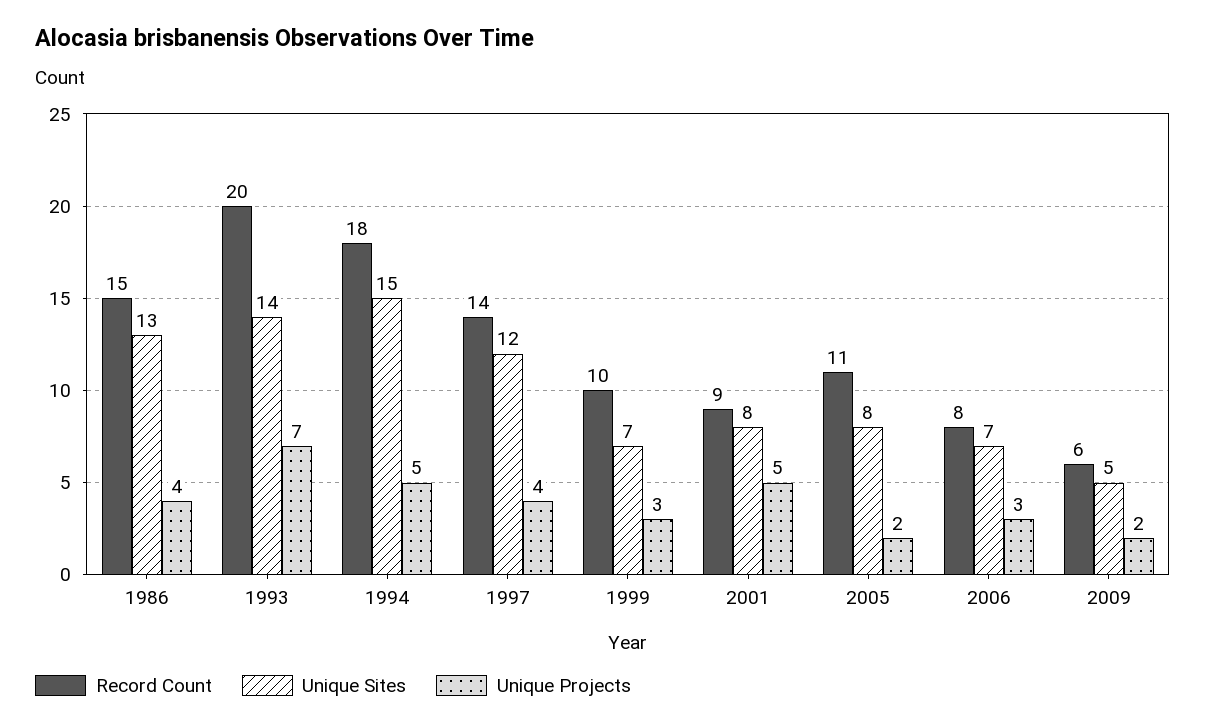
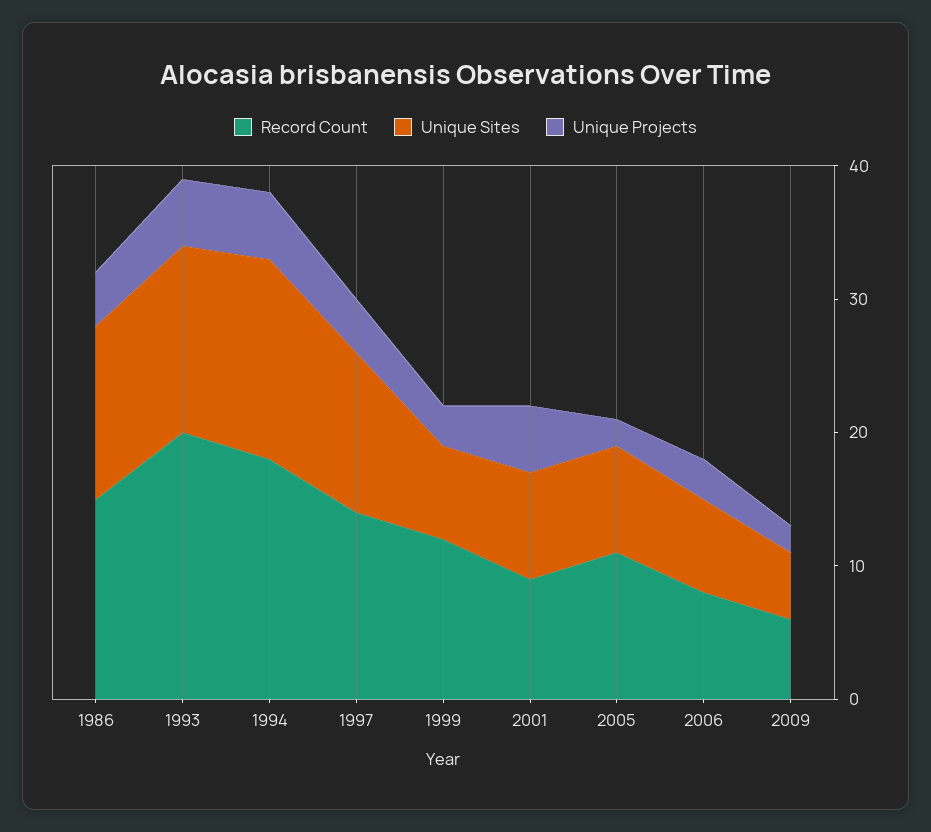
  {
    "Record Count": {
      "1986": 15,
      "1993": 20,
      "1994": 18,
      "1997": 14,
-     "1999": 10,
+     "1999": 12,
      "2001": 9,
      "2005": 11,
      "2006": 8,
      "2009": 6
    },
    "Unique Sites": {
      "1986": 13,
      "1993": 14,
      "1994": 15,
      "1997": 12,
      "1999": 7,
      "2001": 8,
      "2005": 8,
      "2006": 7,
      "2009": 5
    },
    "Unique Projects": {
      "1986": 4,
-     "1993": 7,
+     "1993": 5,
      "1994": 5,
      "1997": 4,
      "1999": 3,
      "2001": 5,
      "2005": 2,
      "2006": 3,
      "2009": 2
    }
  }

